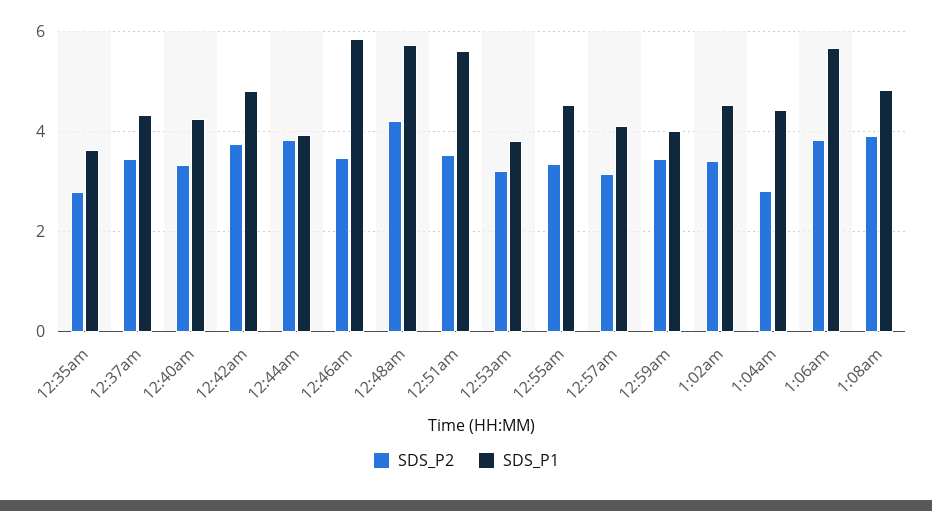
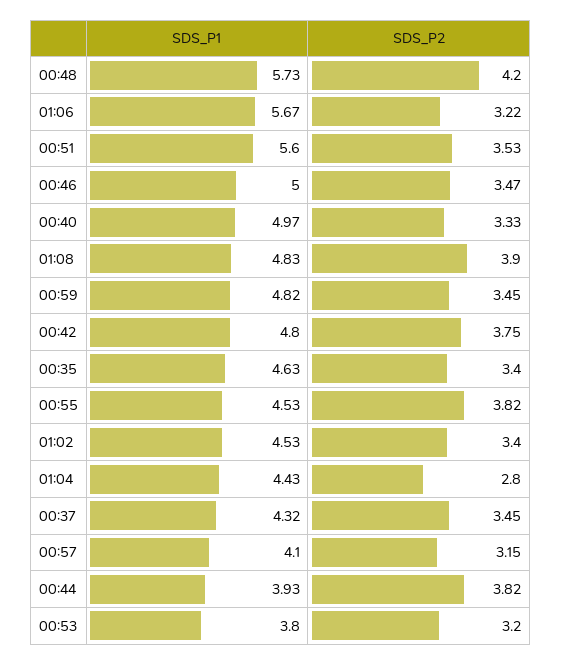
  {
    "SDS_P2": {
-     "12:35am": 2.8,
+     "12:35am": 3.4,
      "12:37am": 3.45,
      "12:40am": 3.33,
      "12:42am": 3.75,
      "12:44am": 3.82,
      "12:46am": 3.47,
      "12:48am": 4.2,
      "12:51am": 3.53,
      "12:53am": 3.2,
-     "12:55am": 3.4,
+     "12:55am": 3.82,
      "12:57am": 3.15,
      "12:59am": 3.45,
      "1:02am": 3.4,
      "1:04am": 2.8,
-     "1:06am": 3.8,
+     "1:06am": 3.22,
      "1:08am": 3.9
    },
    "SDS_P1": {
-     "12:35am": 3.6,
+     "12:35am": 4.63,
      "12:37am": 4.32,
-     "12:40am": 4.2,
+     "12:40am": 4.97,
      "12:42am": 4.8,
      "12:44am": 3.93,
-     "12:46am": 5.8,
+     "12:46am": 5,
      "12:48am": 5.73,
      "12:51am": 5.6,
      "12:53am": 3.8,
      "12:55am": 4.53,
      "12:57am": 4.1,
-     "12:59am": 4,
+     "12:59am": 4.82,
      "1:02am": 4.53,
      "1:04am": 4.43,
      "1:06am": 5.67,
      "1:08am": 4.83
    }
  }

